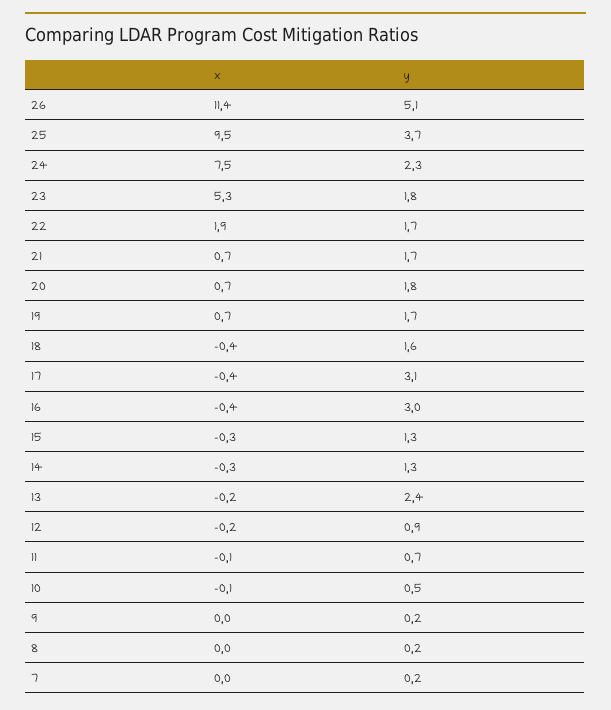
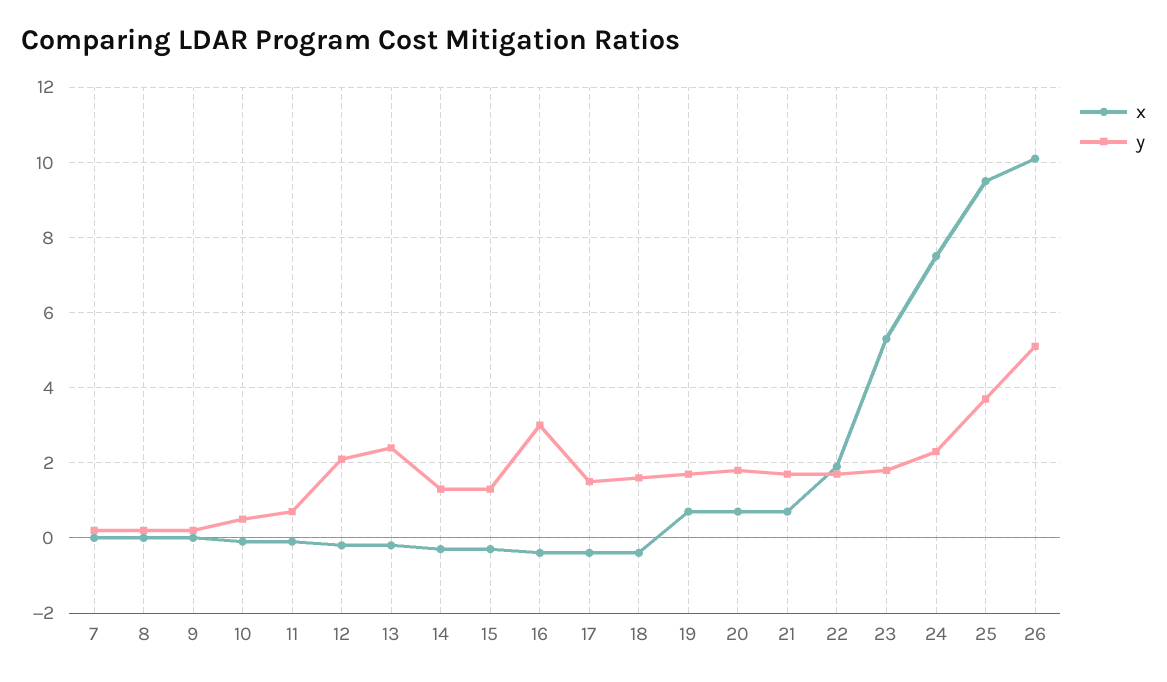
  {
    "x": {
-     "26": 11.4,
+     "26": 10,
      "25": 9.5,
      "24": 7.5,
      "23": 5.3,
      "22": 1.9,
      "21": 0.7,
      "20": 0.7,
      "19": 0.7,
      "18": -0.4,
      "17": -0.4,
      "16": -0.4,
      "15": -0.3,
      "14": -0.3,
      "13": -0.2,
      "12": -0.2,
      "11": -0.1,
      "10": -0.1,
      "9": 0,
      "8": 0,
      "7": 0
    },
    "y": {
      "26": 5.1,
      "25": 3.7,
      "24": 2.3,
      "23": 1.8,
      "22": 1.7,
      "21": 1.7,
      "20": 1.8,
      "19": 1.7,
      "18": 1.6,
-     "17": 3.1,
+     "17": 1.5,
      "16": 3,
      "15": 1.3,
      "14": 1.3,
      "13": 2.4,
-     "12": 0.9,
+     "12": 2,
      "11": 0.7,
      "10": 0.5,
      "9": 0.2,
      "8": 0.2,
      "7": 0.2
    }
  }

